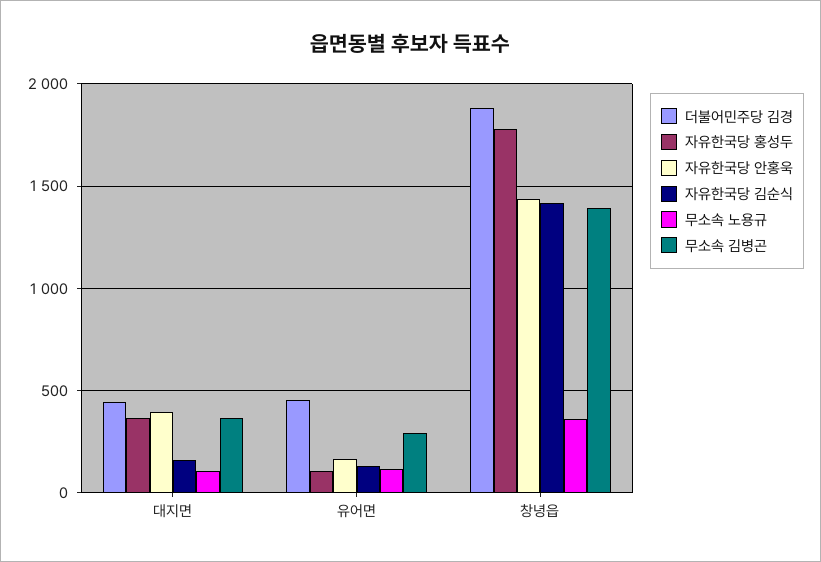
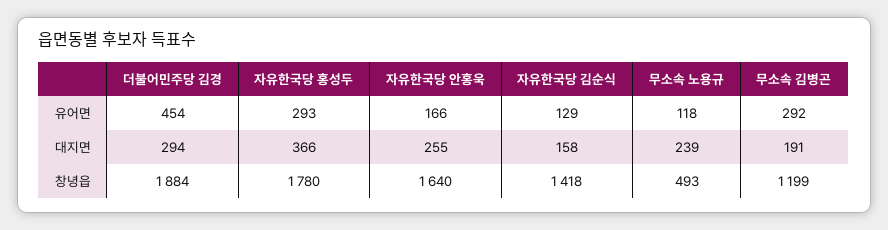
  {
    "더불어민주당 김경": {
-     "대지면": 450,
+     "대지면": 294,
      "유어면": 454,
      "창녕읍": 1884
    },
    "자유한국당 홍성두": {
      "대지면": 366,
-     "유어면": 100,
+     "유어면": 293,
      "창녕읍": 1780
    },
    "자유한국당 안홍욱": {
-     "대지면": 400,
+     "대지면": 255,
      "유어면": 166,
-     "창녕읍": 1450
+     "창녕읍": 1640
    },
    "자유한국당 김순식": {
      "대지면": 158,
      "유어면": 129,
      "창녕읍": 1418
    },
    "무소속 노용규": {
-     "대지면": 100,
+     "대지면": 239,
      "유어면": 118,
-     "창녕읍": 350
+     "창녕읍": 493
    },
    "무소속 김병곤": {
-     "대지면": 350,
+     "대지면": 191,
      "유어면": 292,
-     "창녕읍": 1400
+     "창녕읍": 1199
    }
  }

